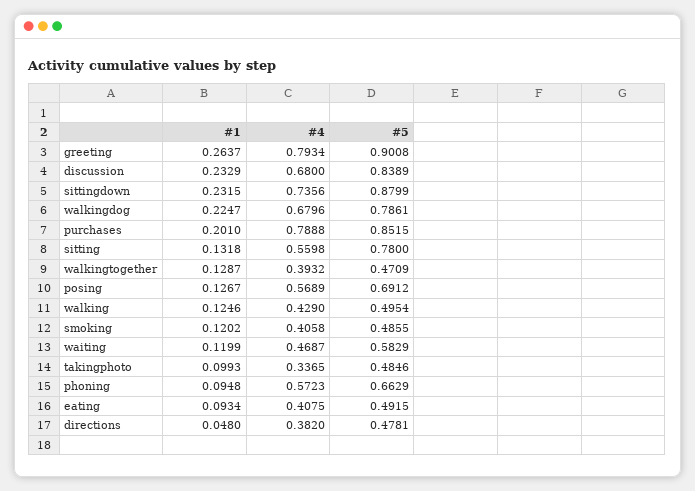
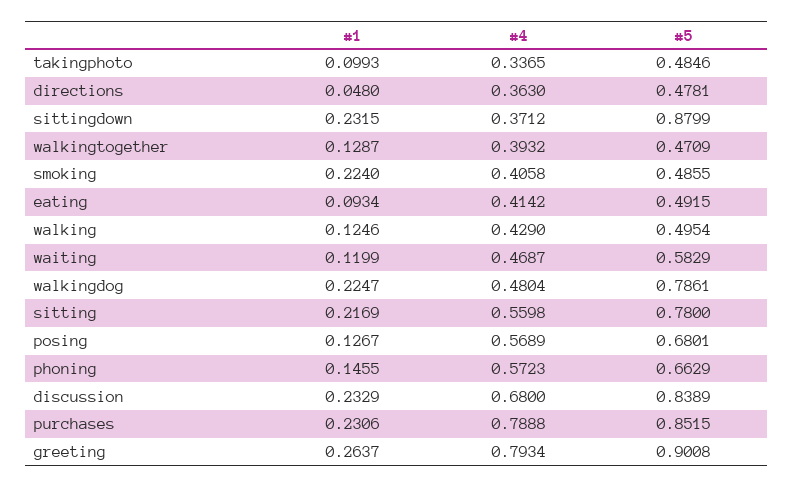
  {
    "#1": {
      "greeting": 0.2637,
      "discussion": 0.2329,
      "sittingdown": 0.2315,
      "walkingdog": 0.2247,
-     "purchases": 0.201,
+     "purchases": 0.2306,
-     "sitting": 0.1318,
+     "sitting": 0.2169,
      "walkingtogether": 0.1287,
      "posing": 0.1267,
      "walking": 0.1246,
-     "smoking": 0.1202,
+     "smoking": 0.224,
      "waiting": 0.1199,
      "takingphoto": 0.0993,
-     "phoning": 0.0948,
+     "phoning": 0.1455,
      "eating": 0.0934,
      "directions": 0.048
    },
    "#4": {
      "greeting": 0.7934,
      "discussion": 0.68,
-     "sittingdown": 0.7356,
+     "sittingdown": 0.3712,
-     "walkingdog": 0.6796,
+     "walkingdog": 0.4804,
      "purchases": 0.7888,
      "sitting": 0.5598,
      "walkingtogether": 0.3932,
      "posing": 0.5689,
      "walking": 0.429,
      "smoking": 0.4058,
      "waiting": 0.4687,
      "takingphoto": 0.3365,
      "phoning": 0.5723,
-     "eating": 0.4075,
+     "eating": 0.4142,
-     "directions": 0.382
+     "directions": 0.363
    },
    "#5": {
      "greeting": 0.9008,
      "discussion": 0.8389,
      "sittingdown": 0.8799,
      "walkingdog": 0.7861,
      "purchases": 0.8515,
      "sitting": 0.78,
      "walkingtogether": 0.4709,
-     "posing": 0.6912,
+     "posing": 0.6801,
      "walking": 0.4954,
      "smoking": 0.4855,
      "waiting": 0.5829,
      "takingphoto": 0.4846,
      "phoning": 0.6629,
      "eating": 0.4915,
      "directions": 0.4781
    }
  }

